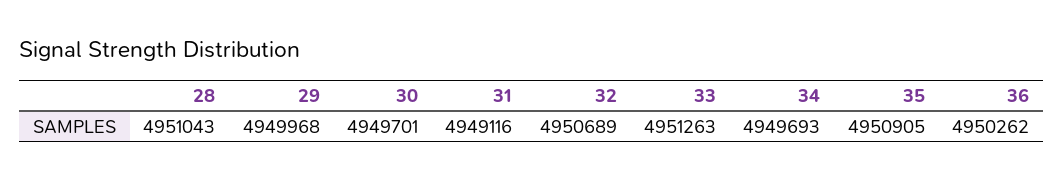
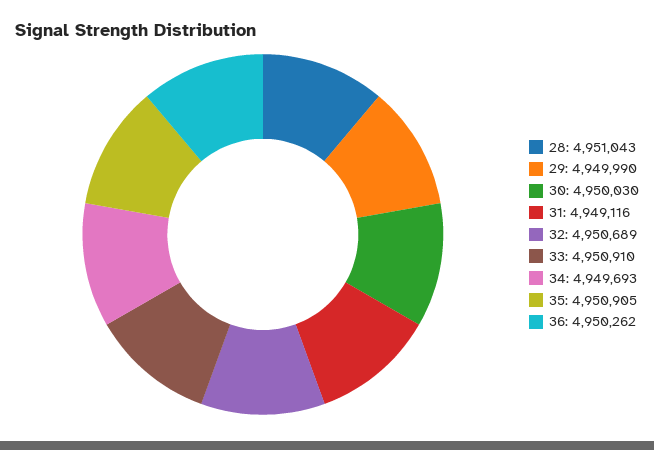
  {
    "28": 4951043,
-   "29": 4949968,
+   "29": 4949990,
-   "30": 4949701,
+   "30": 4950030,
    "31": 4949116,
    "32": 4950689,
-   "33": 4951263,
+   "33": 4950910,
    "34": 4949693,
    "35": 4950905,
    "36": 4950262
  }

